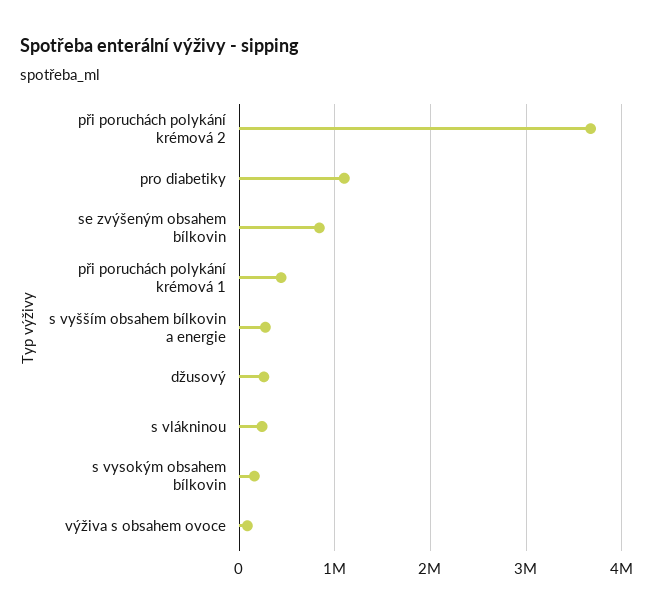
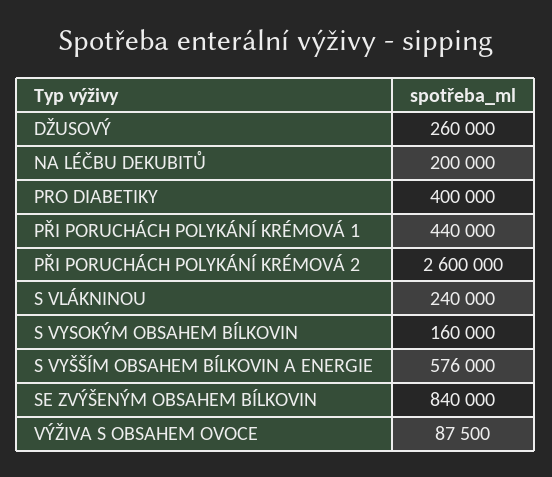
  {
-   "při poruchách polykání krémová 2": 3700000,
+   "při poruchách polykání krémová 2": 2600000,
-   "pro diabetiky": 1100000,
+   "pro diabetiky": 400000,
    "se zvýšeným obsahem bílkovin": 840000,
    "při poruchách polykání krémová 1": 440000,
-   "s vyšším obsahem bílkovin a energie": 300000,
+   "s vyšším obsahem bílkovin a energie": 576000,
    "džusový": 260000,
    "s vlákninou": 240000,
    "s vysokým obsahem bílkovin": 160000,
-   "výživa s obsahem ovoce": 87500
+   "výživa s obsahem ovoce": 87500,
+   "NA LÉČBU DEKUBITŮ": 200000
  }

